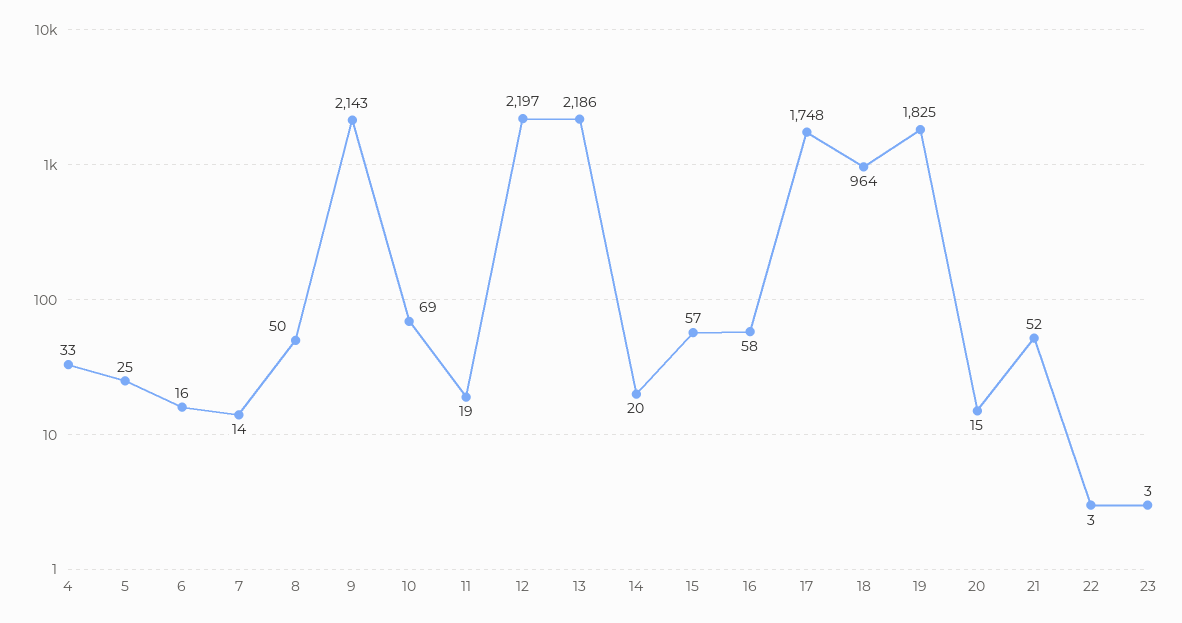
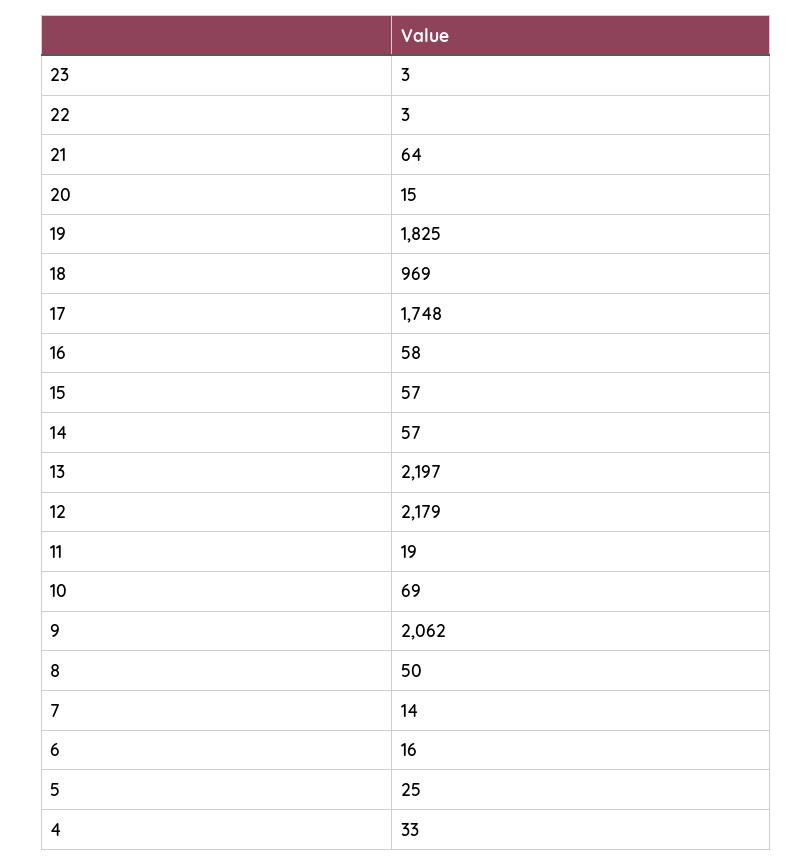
  {
    "4": 33,
    "5": 25,
    "6": 16,
    "7": 14,
    "8": 50,
-   "9": 2143,
+   "9": 2062,
    "10": 69,
    "11": 19,
-   "12": 2197,
+   "12": 2179,
-   "13": 2186,
+   "13": 2197,
-   "14": 20,
+   "14": 57,
    "15": 57,
    "16": 58,
    "17": 1748,
-   "18": 964,
+   "18": 969,
    "19": 1825,
    "20": 15,
-   "21": 52,
+   "21": 64,
    "22": 3,
    "23": 3
  }

